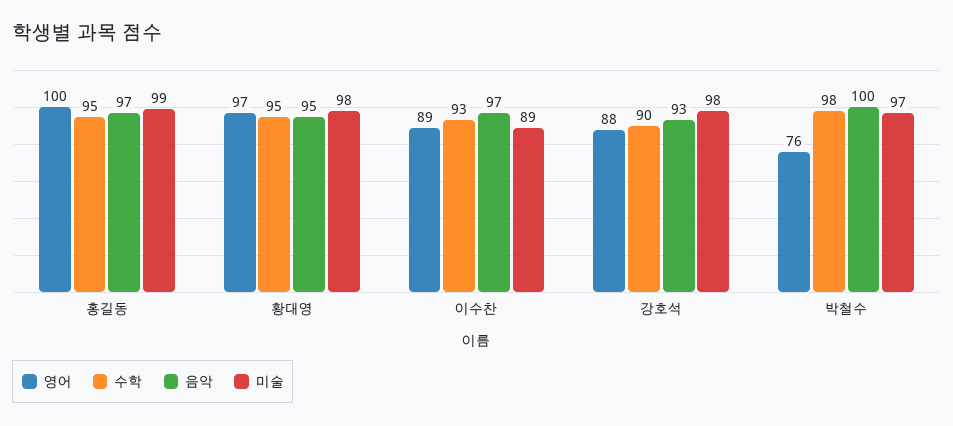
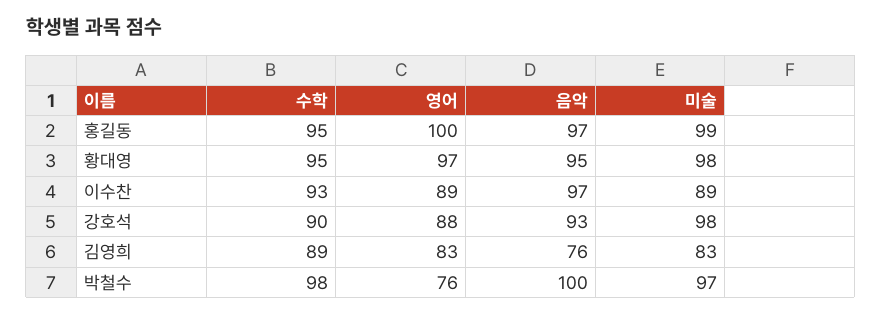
  {
    "영어": {
      "홍길동": 100,
      "황대영": 97,
      "이수찬": 89,
      "강호석": 88,
-     "박철수": 76
+     "박철수": 76,
+     "김영희": 83
    },
    "수학": {
      "홍길동": 95,
      "황대영": 95,
      "이수찬": 93,
      "강호석": 90,
-     "박철수": 98
+     "박철수": 98,
+     "김영희": 89
    },
    "음악": {
      "홍길동": 97,
      "황대영": 95,
      "이수찬": 97,
      "강호석": 93,
-     "박철수": 100
+     "박철수": 100,
+     "김영희": 76
    },
    "미술": {
      "홍길동": 99,
      "황대영": 98,
      "이수찬": 89,
      "강호석": 98,
-     "박철수": 97
+     "박철수": 97,
+     "김영희": 83
    }
  }

